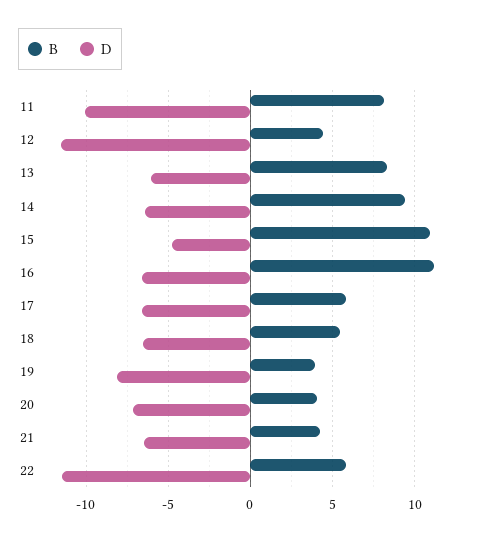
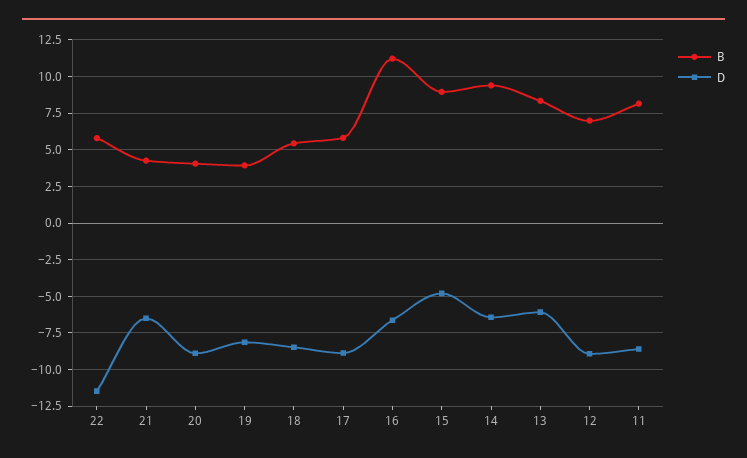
  {
    "B": {
      "11": 8,
-     "12": 4.5,
+     "12": 7,
      "13": 8.5,
      "14": 9.5,
-     "15": 11,
+     "15": 9,
      "16": 11,
      "17": 6,
      "18": 5.5,
      "19": 4,
      "20": 4,
      "21": 4.5,
      "22": 6
    },
    "D": {
-     "11": -10,
+     "11": -8.5,
-     "12": -11.5,
+     "12": -9,
      "13": -6,
      "14": -6.5,
      "15": -5,
      "16": -6.5,
-     "17": -6.5,
+     "17": -9,
-     "18": -6.5,
+     "18": -8.5,
      "19": -8,
-     "20": -7,
+     "20": -9,
      "21": -6.5,
      "22": -11.5
    }
  }

